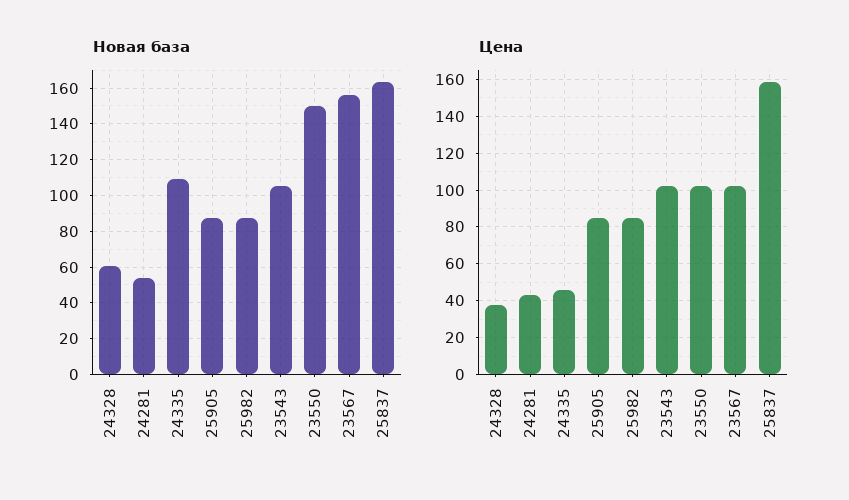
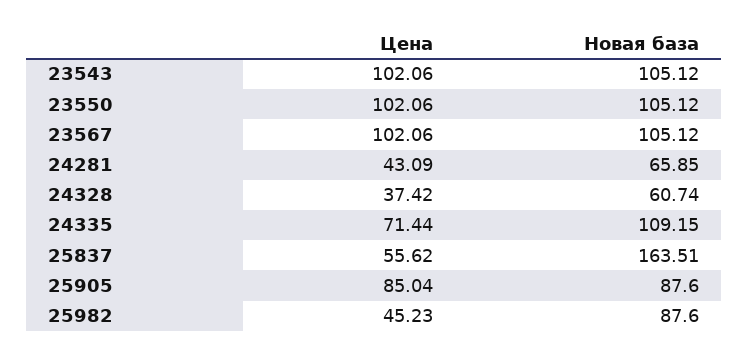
  {
    "Новая база": {
      "24328": 60.74,
-     "24281": 55,
+     "24281": 65.85,
      "24335": 109.15,
      "25905": 87.6,
      "25982": 87.6,
      "23543": 105.12,
-     "23550": 150,
+     "23550": 105.12,
-     "23567": 155,
+     "23567": 105.12,
      "25837": 163.51
    },
    "Цена": {
      "24328": 37.42,
      "24281": 43.09,
-     "24335": 45,
+     "24335": 71.44,
      "25905": 85.04,
-     "25982": 85,
+     "25982": 45.23,
      "23543": 102.06,
      "23550": 102.06,
      "23567": 102.06,
-     "25837": 160
+     "25837": 55.62
    }
  }

